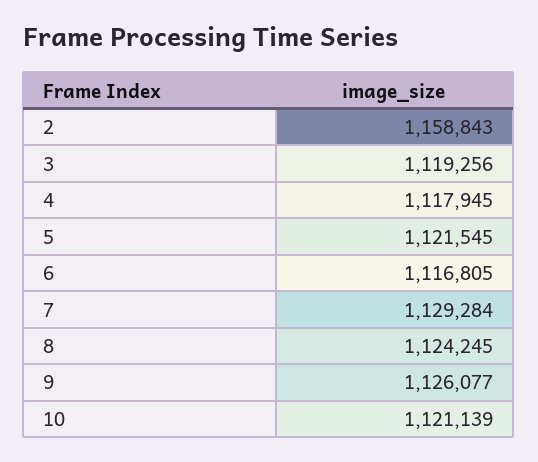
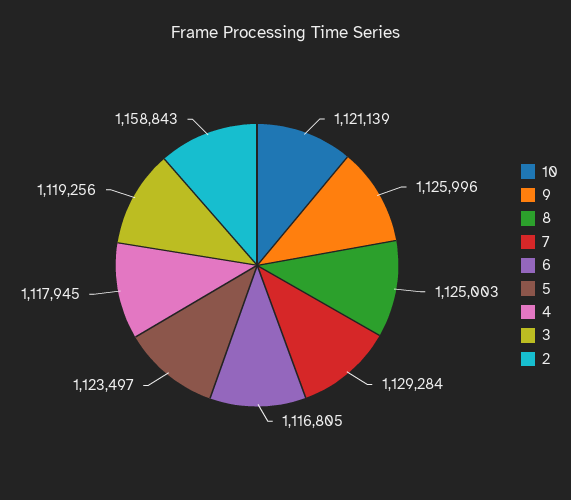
  {
    "2": 1158843,
    "3": 1119256,
    "4": 1117945,
-   "5": 1121545,
+   "5": 1123497,
    "6": 1116805,
    "7": 1129284,
-   "8": 1124245,
+   "8": 1125003,
-   "9": 1126077,
+   "9": 1125996,
    "10": 1121139
  }

